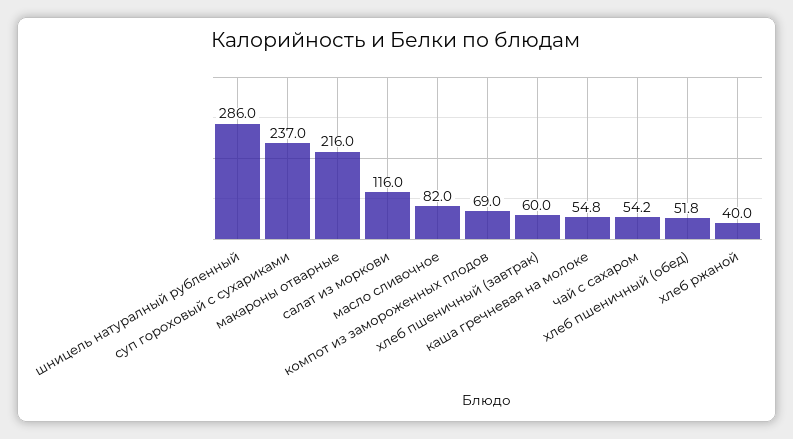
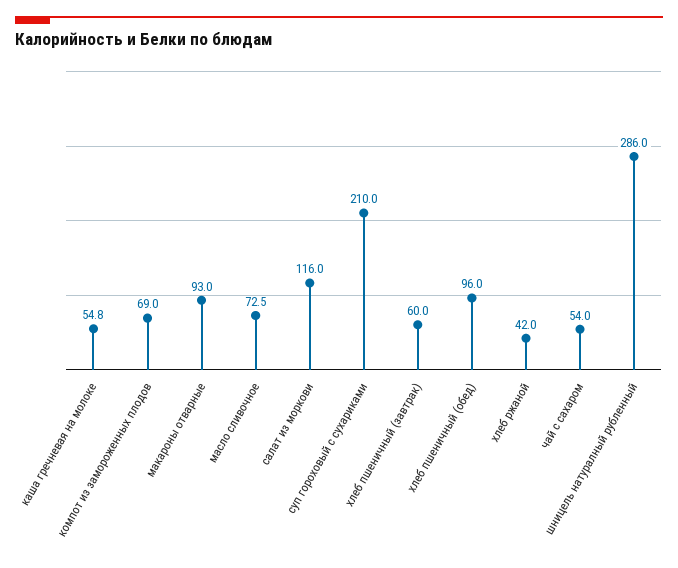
  {
    "шницель натуралный рубленный": 286,
-   "суп гороховый с сухариками": 237,
+   "суп гороховый с сухариками": 210,
-   "макароны отварные": 216,
+   "макароны отварные": 93,
    "салат из моркови": 116,
-   "масло сливочное": 82,
+   "масло сливочное": 72.5,
    "компот из замороженных плодов": 69,
    "хлеб пшеничный (завтрак)": 60,
    "каша гречневая на молоке": 54.8,
-   "чай с сахаром": 54.2,
+   "чай с сахаром": 54,
-   "хлеб пшеничный (обед)": 51.8,
+   "хлеб пшеничный (обед)": 96,
-   "хлеб ржаной": 40
+   "хлеб ржаной": 42
  }

